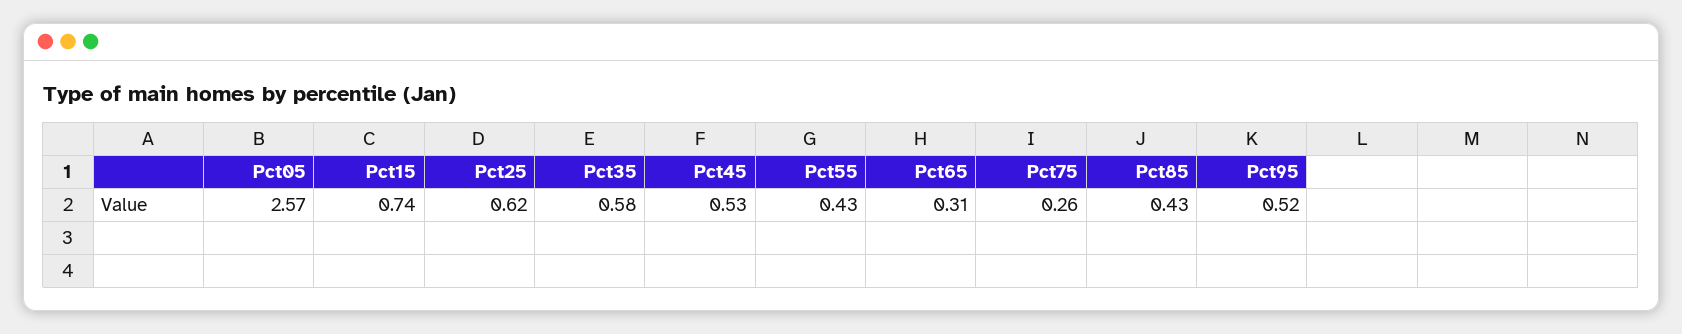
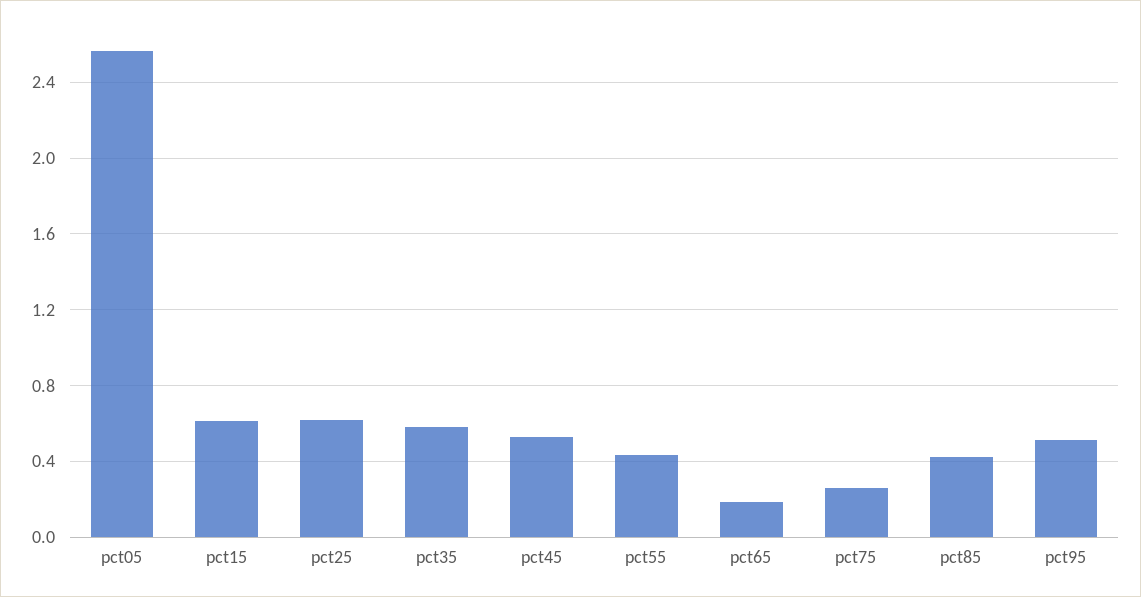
  {
    "Pct05": 2.57,
-   "Pct15": 0.74,
+   "Pct15": 0.6,
    "Pct25": 0.62,
    "Pct35": 0.58,
    "Pct45": 0.53,
    "Pct55": 0.43,
-   "Pct65": 0.31,
+   "Pct65": 0.2,
    "Pct75": 0.26,
    "Pct85": 0.43,
    "Pct95": 0.52
  }

